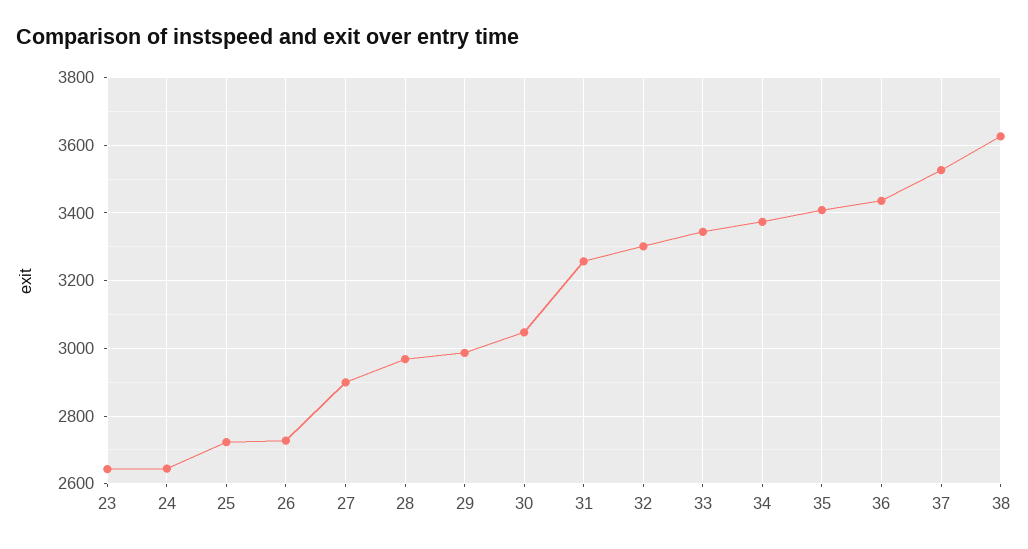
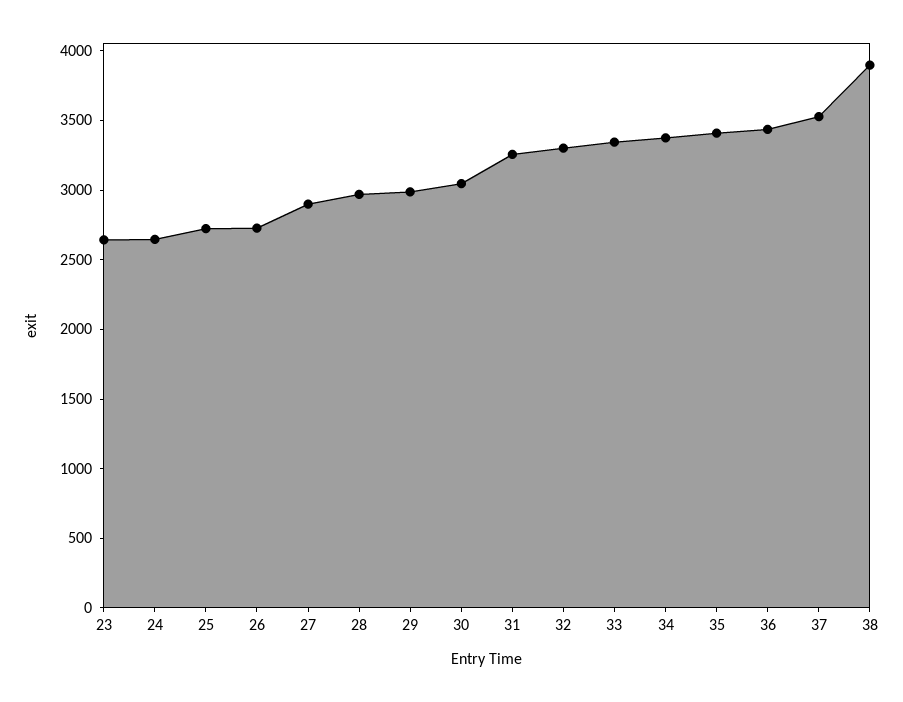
  {
    "23": 2640,
    "24": 2640,
    "25": 2720,
    "26": 2720,
    "27": 2900,
    "28": 2960,
    "29": 2980,
    "30": 3040,
    "31": 3260,
    "32": 3300,
    "33": 3340,
    "34": 3380,
    "35": 3400,
    "36": 3440,
    "37": 3520,
-   "38": 3620
+   "38": 3900
  }

